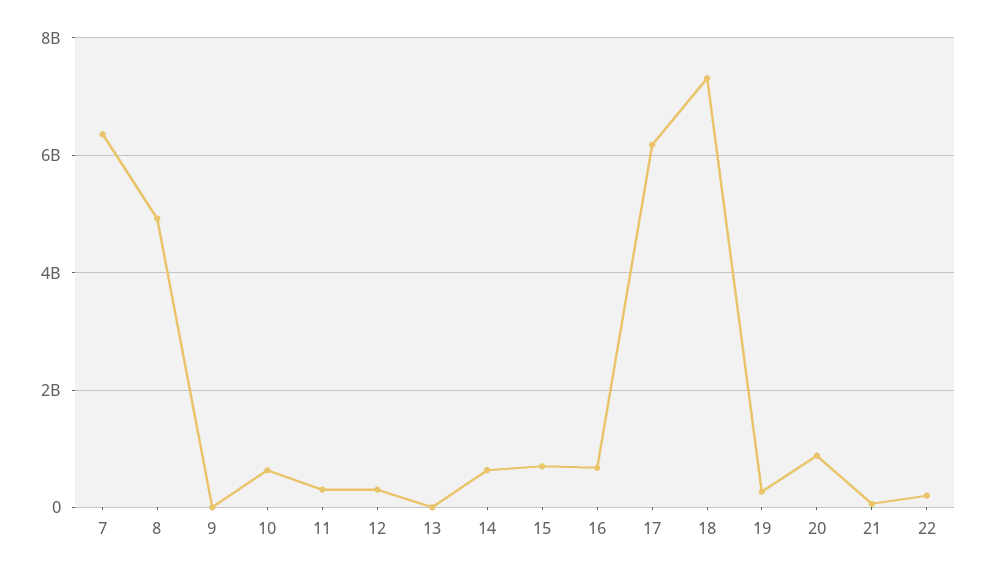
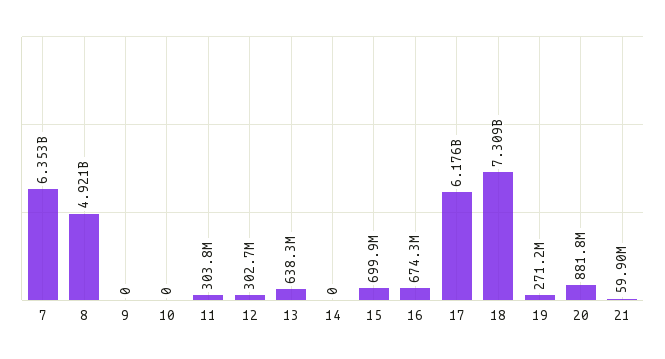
  {
    "7": 6353000000,
    "8": 4921000000,
    "9": 0,
-   "10": 600000000,
+   "10": 0,
    "11": 303800000,
    "12": 302700000,
-   "13": 0,
+   "13": 638300000,
-   "14": 600000000,
+   "14": 0,
    "15": 699900000,
    "16": 674300000,
    "17": 6176000000,
    "18": 7309000000,
    "19": 271200000,
    "20": 881800000,
-   "21": 59900000,
+   "21": 59900000
-   "22": 200000000
  }

